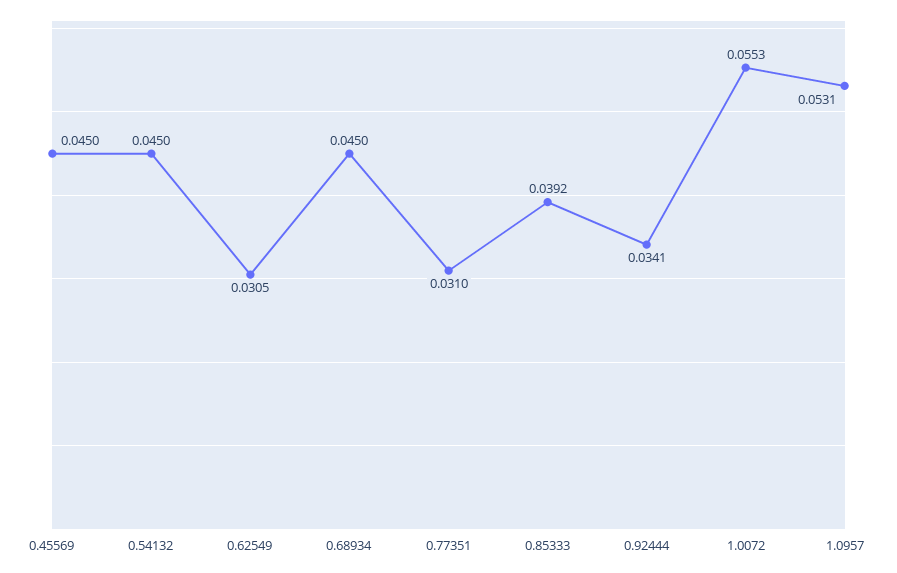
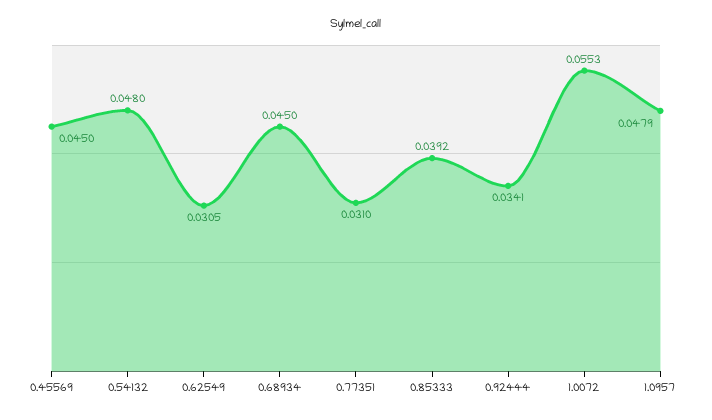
  {
    "0.45569": 0.045,
-   "0.54132": 0.045,
+   "0.54132": 0.048,
    "0.62549": 0.0305,
    "0.68934": 0.045,
    "0.77351": 0.031,
    "0.85333": 0.0392,
    "0.92444": 0.0341,
    "1.0072": 0.0553,
-   "1.0957": 0.0531
+   "1.0957": 0.0479
  }

